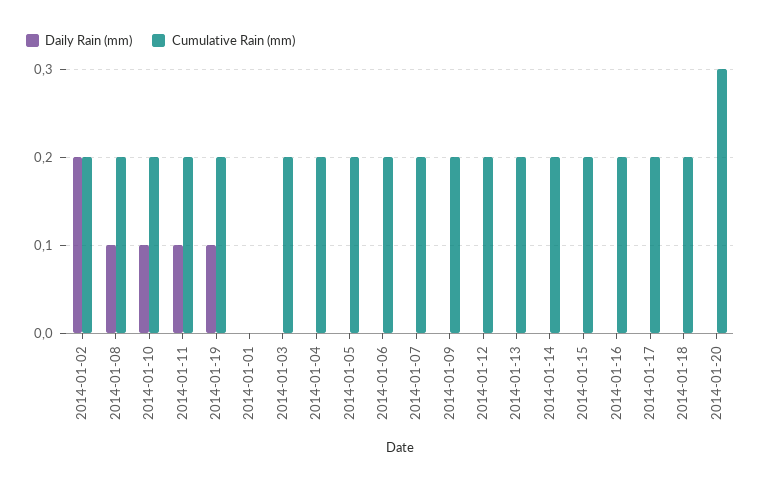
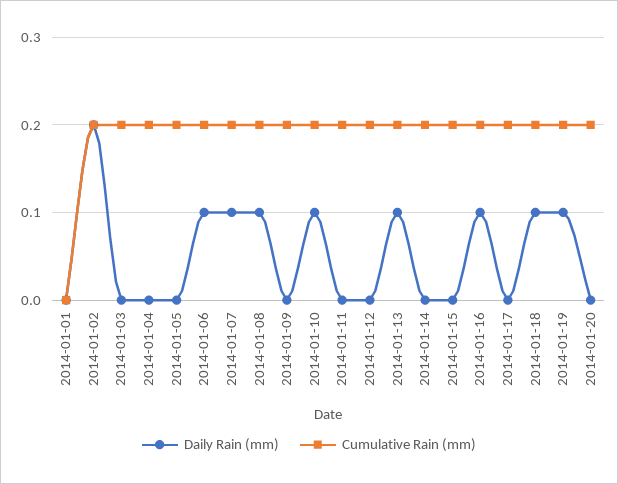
  {
    "Daily Rain (mm)": {
      "2014-01-02": 0.2,
      "2014-01-08": 0.1,
      "2014-01-10": 0.1,
-     "2014-01-11": 0.1,
+     "2014-01-11": 0,
      "2014-01-19": 0.1,
      "2014-01-01": 0,
      "2014-01-03": 0,
      "2014-01-04": 0,
      "2014-01-05": 0,
-     "2014-01-06": 0,
+     "2014-01-06": 0.1,
-     "2014-01-07": 0,
+     "2014-01-07": 0.1,
      "2014-01-09": 0,
      "2014-01-12": 0,
-     "2014-01-13": 0,
+     "2014-01-13": 0.1,
      "2014-01-14": 0,
      "2014-01-15": 0,
-     "2014-01-16": 0,
+     "2014-01-16": 0.1,
      "2014-01-17": 0,
-     "2014-01-18": 0,
+     "2014-01-18": 0.1,
      "2014-01-20": 0
    },
    "Cumulative Rain (mm)": {
      "2014-01-02": 0.2,
      "2014-01-08": 0.2,
      "2014-01-10": 0.2,
      "2014-01-11": 0.2,
      "2014-01-19": 0.2,
      "2014-01-01": 0,
      "2014-01-03": 0.2,
      "2014-01-04": 0.2,
      "2014-01-05": 0.2,
      "2014-01-06": 0.2,
      "2014-01-07": 0.2,
      "2014-01-09": 0.2,
      "2014-01-12": 0.2,
      "2014-01-13": 0.2,
      "2014-01-14": 0.2,
      "2014-01-15": 0.2,
      "2014-01-16": 0.2,
      "2014-01-17": 0.2,
      "2014-01-18": 0.2,
-     "2014-01-20": 0.3
+     "2014-01-20": 0.2
    }
  }

